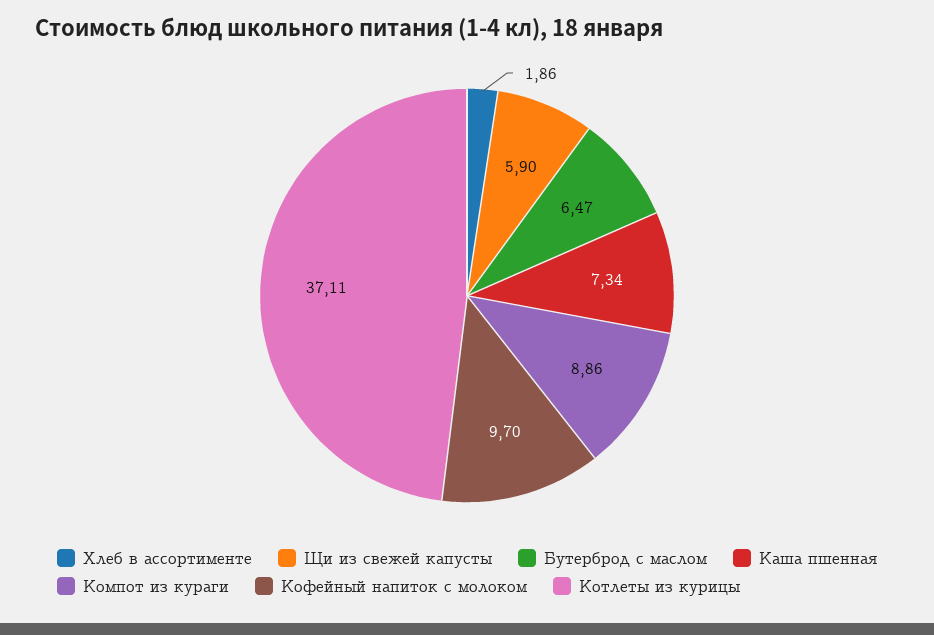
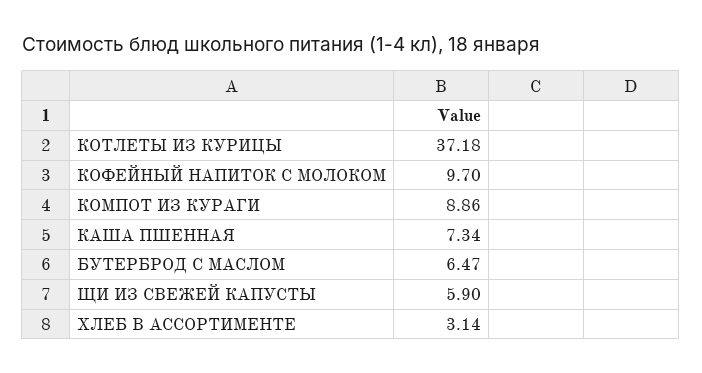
  {
-   "Хлеб в ассортименте": 1.86,
+   "Хлеб в ассортименте": 3.14,
    "Щи из свежей капусты": 5.9,
    "Бутерброд с маслом": 6.47,
    "Каша пшенная": 7.34,
    "Компот из кураги": 8.86,
    "Кофейный напиток с молоком": 9.7,
-   "Котлеты из курицы": 37.11
+   "Котлеты из курицы": 37.18
  }

